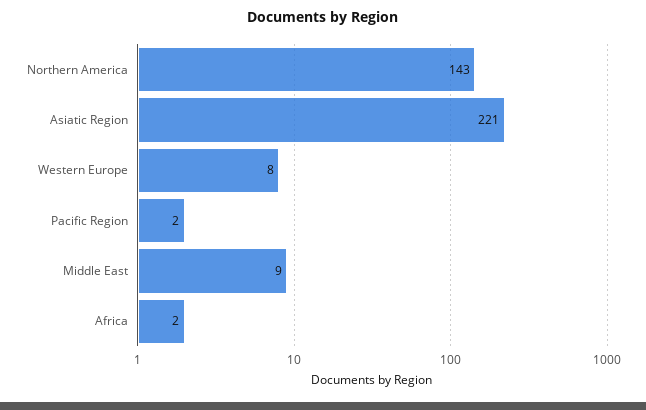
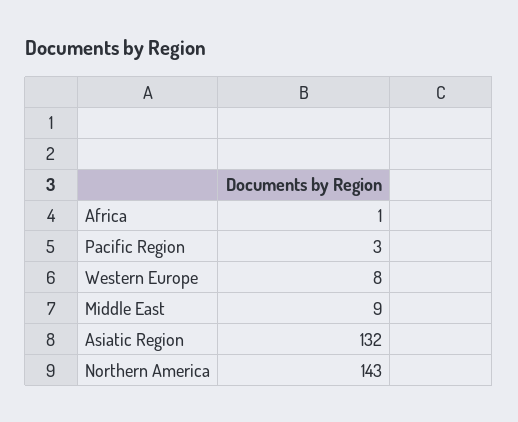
  {
    "Northern America": 143,
-   "Asiatic Region": 221,
+   "Asiatic Region": 132,
    "Western Europe": 8,
-   "Pacific Region": 2,
+   "Pacific Region": 3,
    "Middle East": 9,
-   "Africa": 2
+   "Africa": 1
  }

